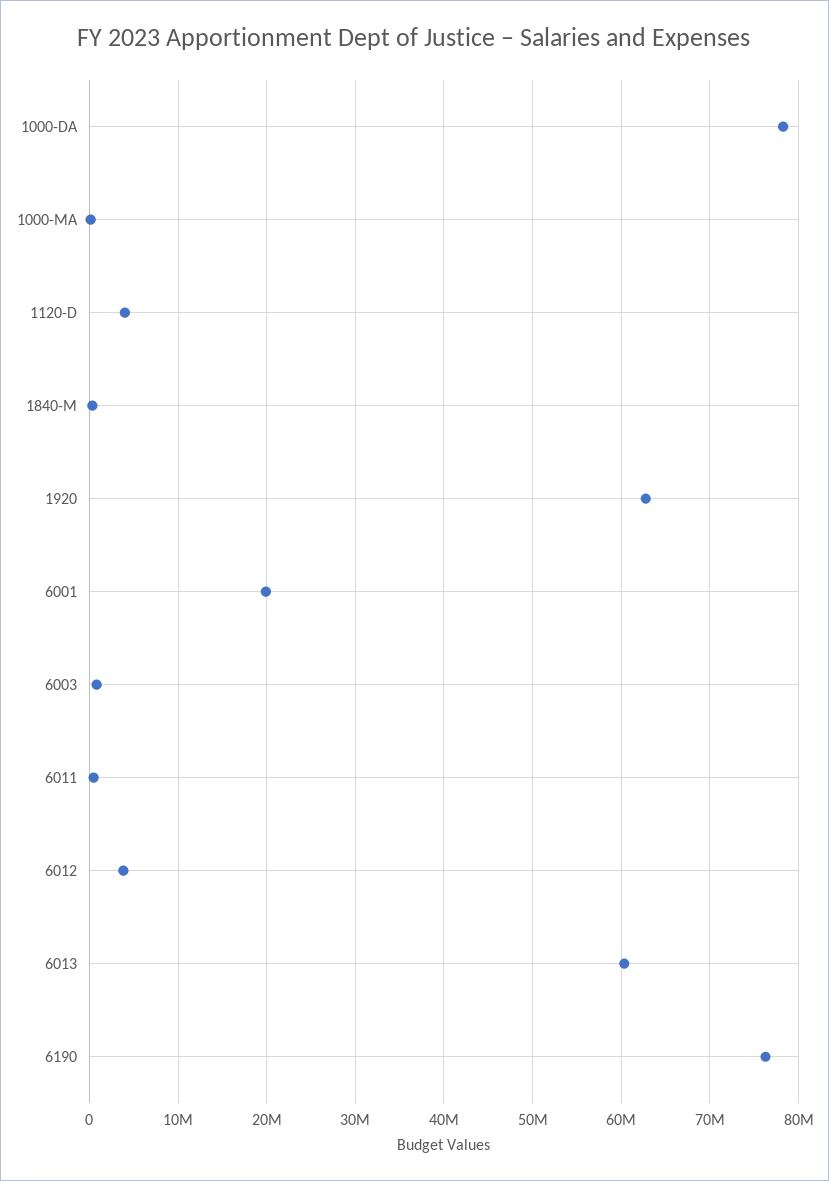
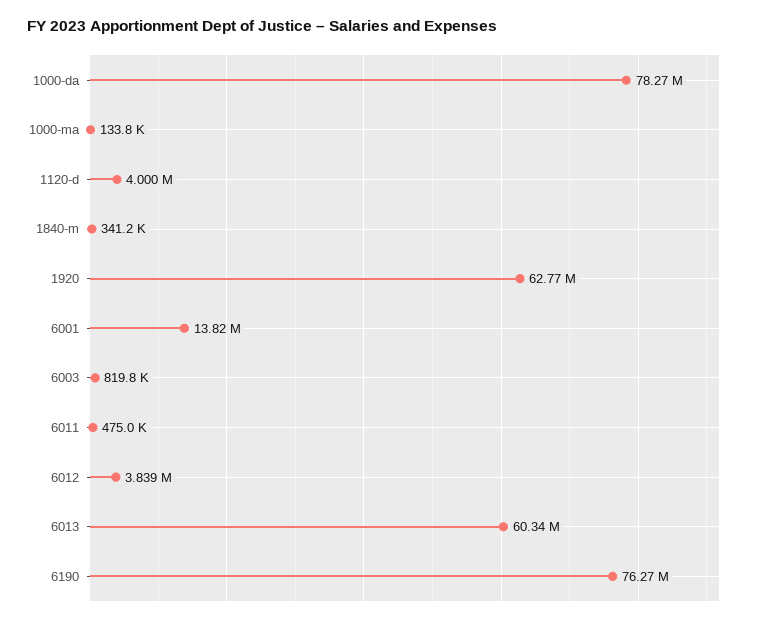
  {
    "1000-DA": 78270000,
    "1000-MA": 133800,
    "1120-D": 4000000,
    "1840-M": 341200,
    "1920": 62770000,
-   "6001": 20000000,
+   "6001": 13820000,
    "6003": 819800,
    "6011": 475000,
    "6012": 3839000,
    "6013": 60340000,
    "6190": 76270000
  }

